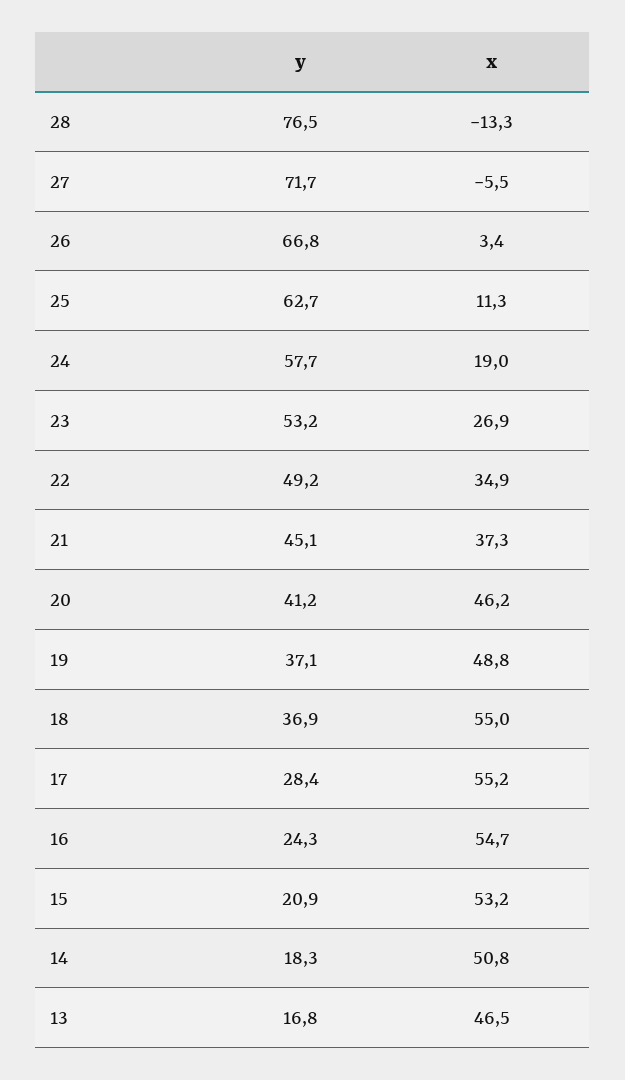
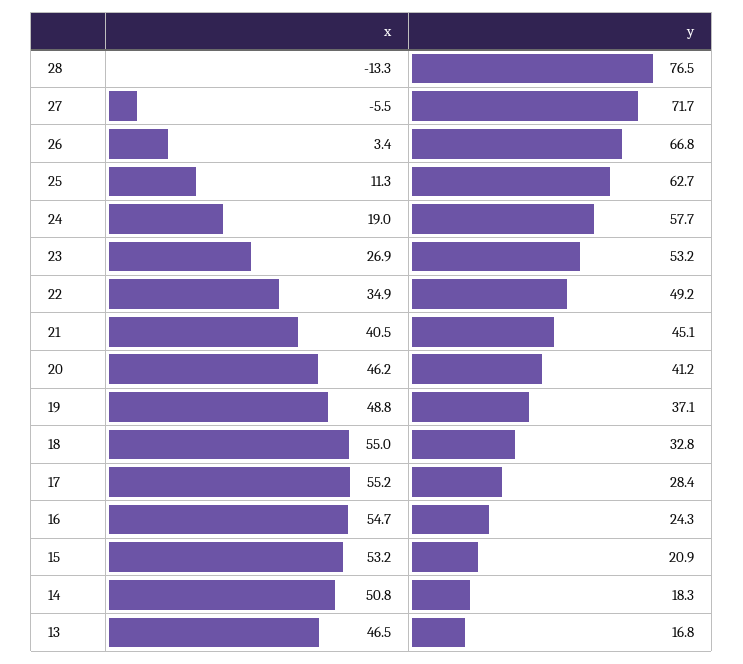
  {
    "y": {
      "28": 76.5,
      "27": 71.7,
      "26": 66.8,
      "25": 62.7,
      "24": 57.7,
      "23": 53.2,
      "22": 49.2,
      "21": 45.1,
      "20": 41.2,
      "19": 37.1,
-     "18": 36.9,
+     "18": 32.8,
      "17": 28.4,
      "16": 24.3,
      "15": 20.9,
      "14": 18.3,
      "13": 16.8
    },
    "x": {
      "28": -13.3,
      "27": -5.5,
      "26": 3.4,
      "25": 11.3,
      "24": 19,
      "23": 26.9,
      "22": 34.9,
-     "21": 37.3,
+     "21": 40.5,
      "20": 46.2,
      "19": 48.8,
      "18": 55,
      "17": 55.2,
      "16": 54.7,
      "15": 53.2,
      "14": 50.8,
      "13": 46.5
    }
  }

